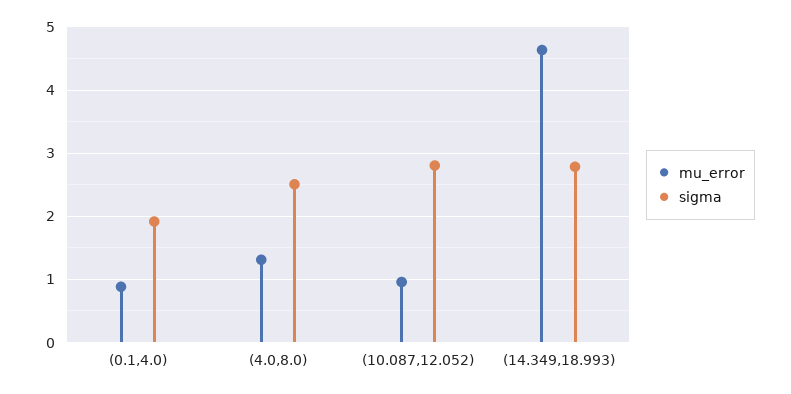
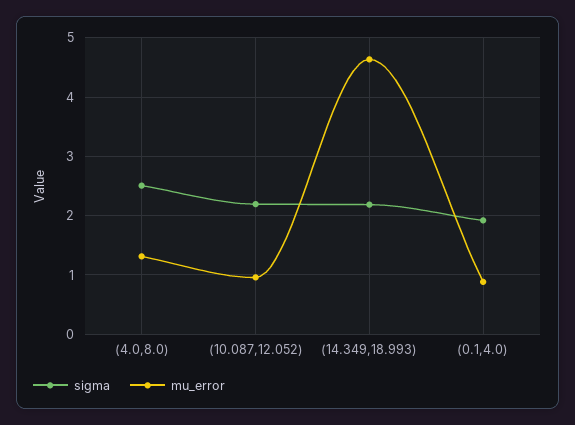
  {
    "mu_error": {
      "(0.1,4.0)": 0.9,
      "(4.0,8.0)": 1.3,
      "(10.087,12.052)": 1,
      "(14.349,18.993)": 4.6
    },
    "sigma": {
      "(0.1,4.0)": 1.9,
      "(4.0,8.0)": 2.5,
-     "(10.087,12.052)": 2.8,
+     "(10.087,12.052)": 2.2,
-     "(14.349,18.993)": 2.8
+     "(14.349,18.993)": 2.2
    }
  }

